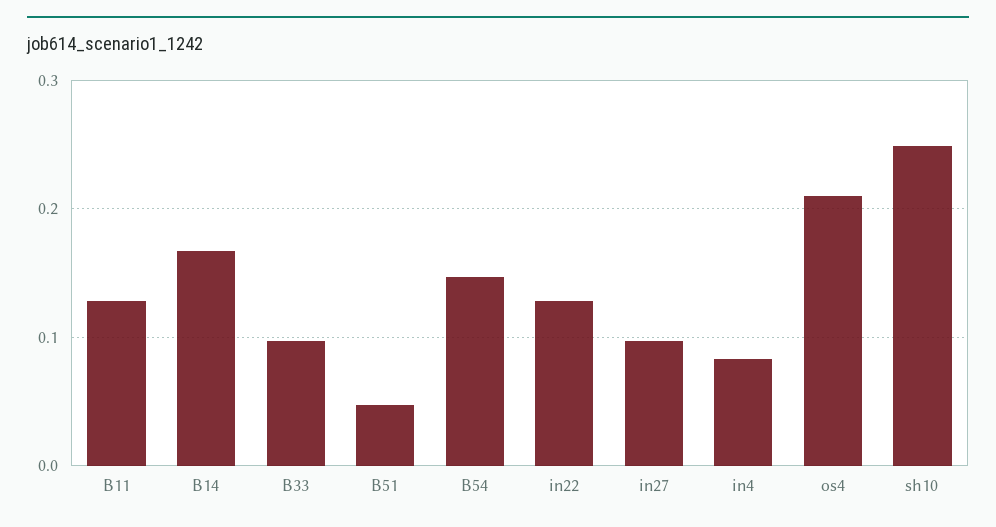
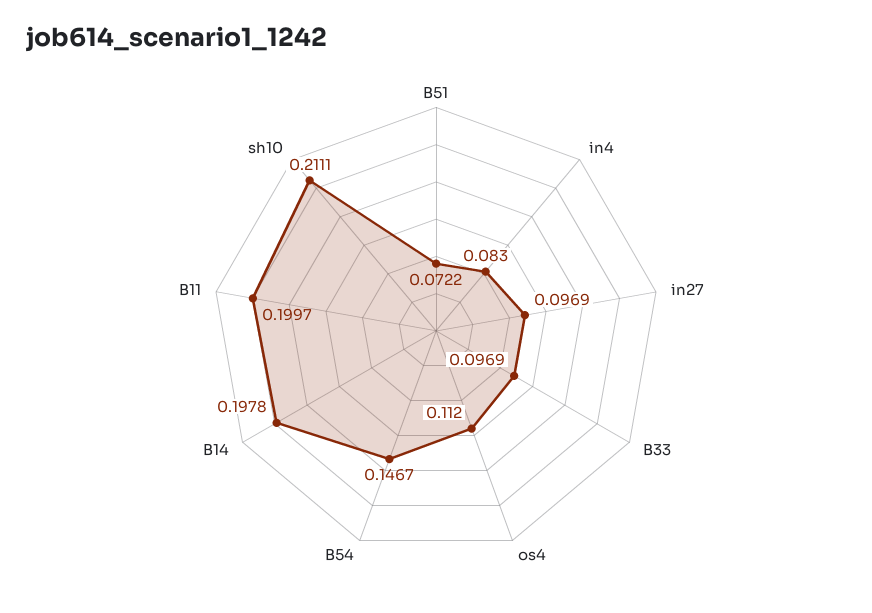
  {
-   "B11": 0.13,
+   "B11": 0.1997,
-   "B14": 0.17,
+   "B14": 0.1978,
    "B33": 0.0969,
-   "B51": 0.05,
+   "B51": 0.0722,
    "B54": 0.1467,
-   "in22": 0.13,
    "in27": 0.0969,
    "in4": 0.083,
-   "os4": 0.21,
+   "os4": 0.112,
-   "sh10": 0.25
+   "sh10": 0.2111
  }

